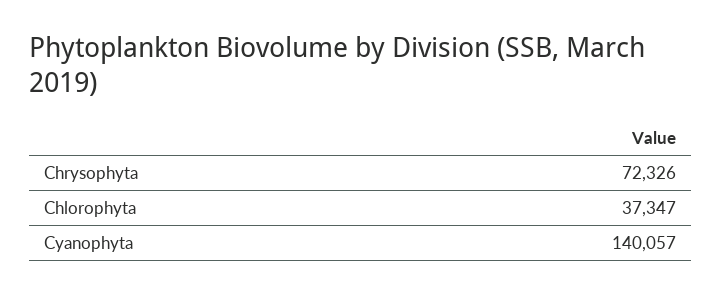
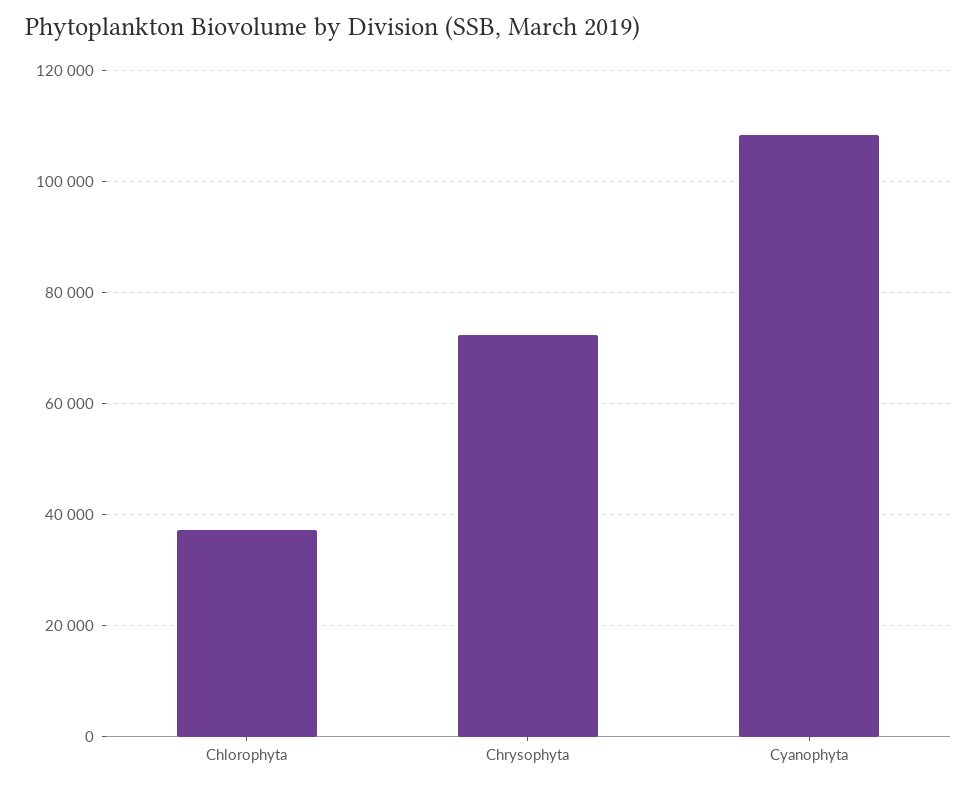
  {
    "Chrysophyta": 72326,
    "Chlorophyta": 37347,
-   "Cyanophyta": 140057
+   "Cyanophyta": 108000
  }

